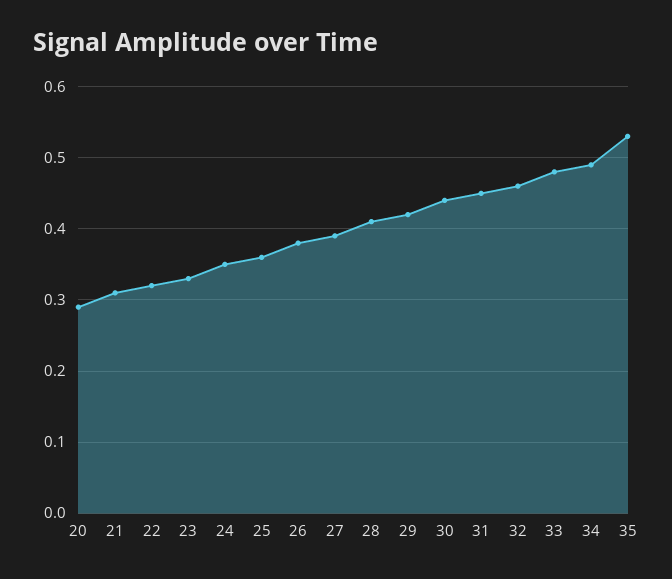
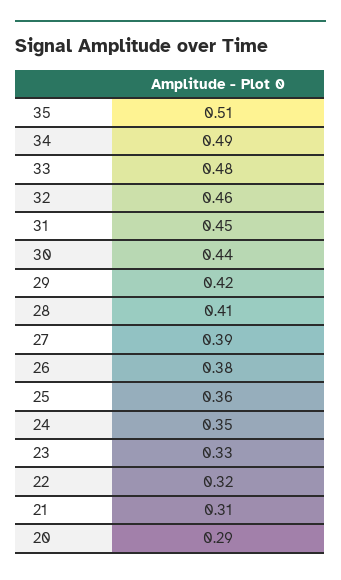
  {
    "20": 0.29,
    "21": 0.31,
    "22": 0.32,
    "23": 0.33,
    "24": 0.35,
    "25": 0.36,
    "26": 0.38,
    "27": 0.39,
    "28": 0.41,
    "29": 0.42,
    "30": 0.44,
    "31": 0.45,
    "32": 0.46,
    "33": 0.48,
    "34": 0.49,
-   "35": 0.53
+   "35": 0.51
  }

